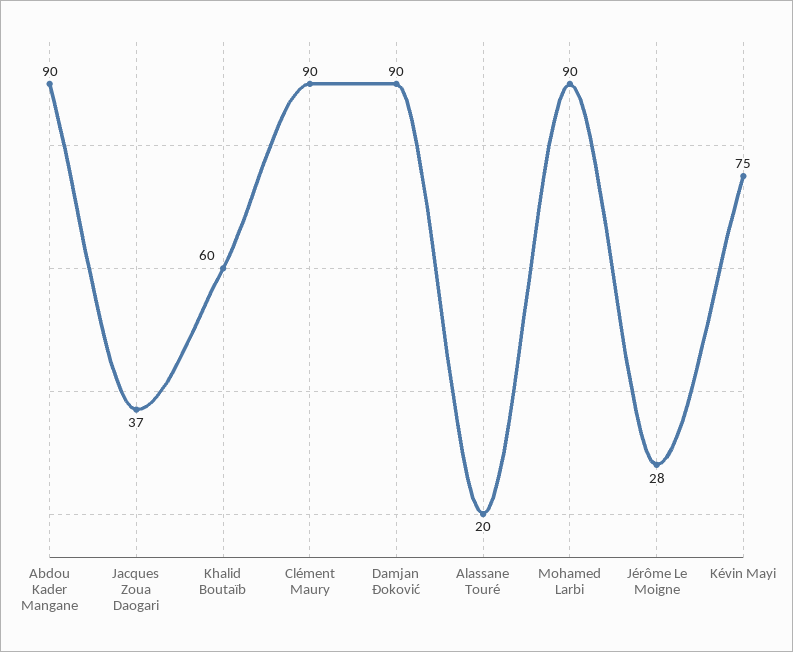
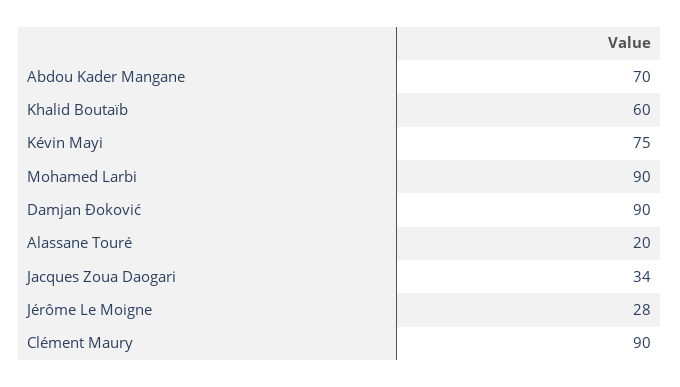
  {
-   "Abdou Kader Mangane": 90,
+   "Abdou Kader Mangane": 70,
-   "Jacques Zoua Daogari": 37,
+   "Jacques Zoua Daogari": 34,
    "Khalid Boutaïb": 60,
    "Clément Maury": 90,
    "Damjan Đoković": 90,
    "Alassane Touré": 20,
    "Mohamed Larbi": 90,
    "Jérôme Le Moigne": 28,
    "Kévin Mayi": 75
  }

